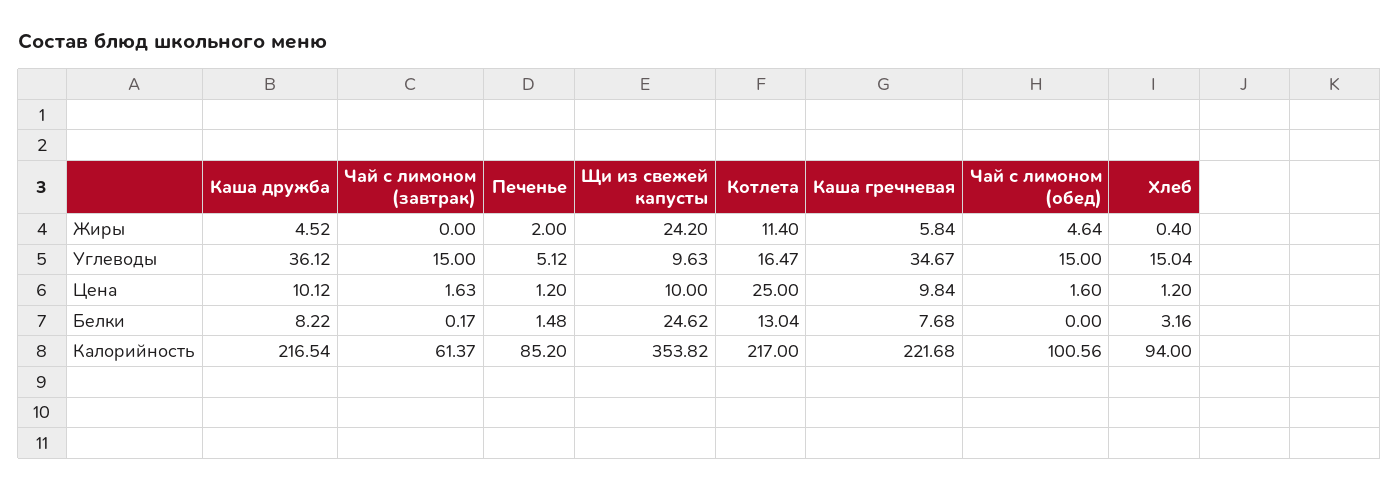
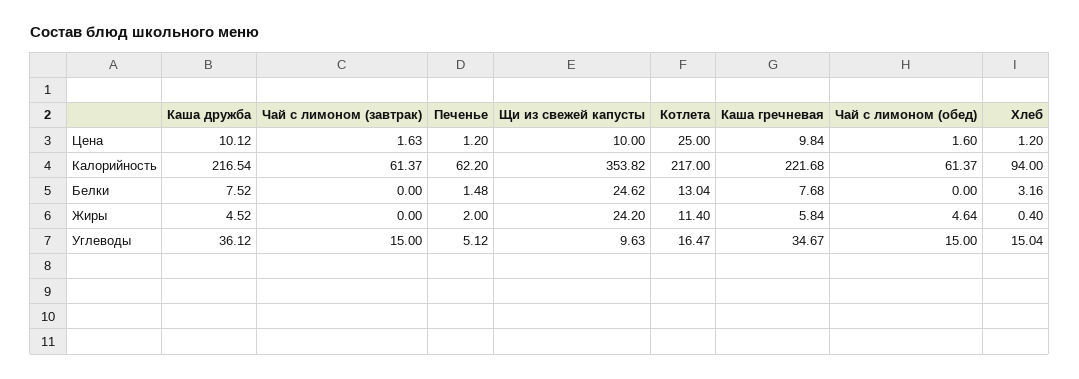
  {
    "Каша дружба": {
      "Жиры": 4.52,
      "Углеводы": 36.12,
      "Цена": 10.12,
-     "Белки": 8.22,
+     "Белки": 7.52,
      "Калорийность": 216.54
    },
    "Чай с лимоном (завтрак)": {
      "Жиры": 0,
      "Углеводы": 15,
      "Цена": 1.63,
-     "Белки": 0.17,
+     "Белки": 0,
      "Калорийность": 61.37
    },
    "Печенье": {
      "Жиры": 2,
      "Углеводы": 5.12,
      "Цена": 1.2,
      "Белки": 1.48,
-     "Калорийность": 85.2
+     "Калорийность": 62.2
    },
    "Щи из свежей капусты": {
      "Жиры": 24.2,
      "Углеводы": 9.63,
      "Цена": 10,
      "Белки": 24.62,
      "Калорийность": 353.82
    },
    "Котлета": {
      "Жиры": 11.4,
      "Углеводы": 16.47,
      "Цена": 25,
      "Белки": 13.04,
      "Калорийность": 217
    },
    "Каша гречневая": {
      "Жиры": 5.84,
      "Углеводы": 34.67,
      "Цена": 9.84,
      "Белки": 7.68,
      "Калорийность": 221.68
    },
    "Чай с лимоном (обед)": {
      "Жиры": 4.64,
      "Углеводы": 15,
      "Цена": 1.6,
      "Белки": 0,
-     "Калорийность": 100.56
+     "Калорийность": 61.37
    },
    "Хлеб": {
      "Жиры": 0.4,
      "Углеводы": 15.04,
      "Цена": 1.2,
      "Белки": 3.16,
      "Калорийность": 94
    }
  }

